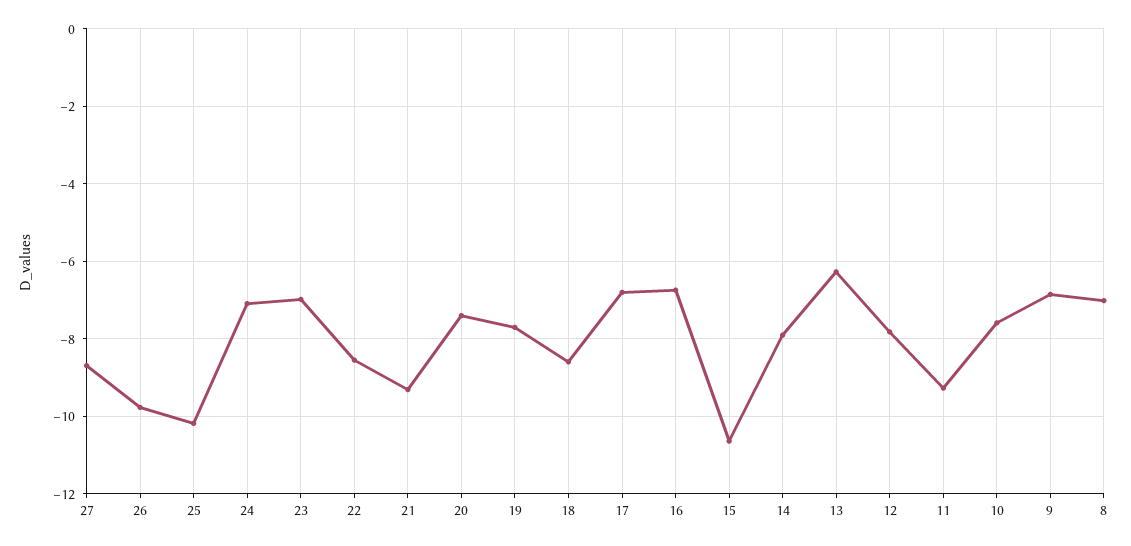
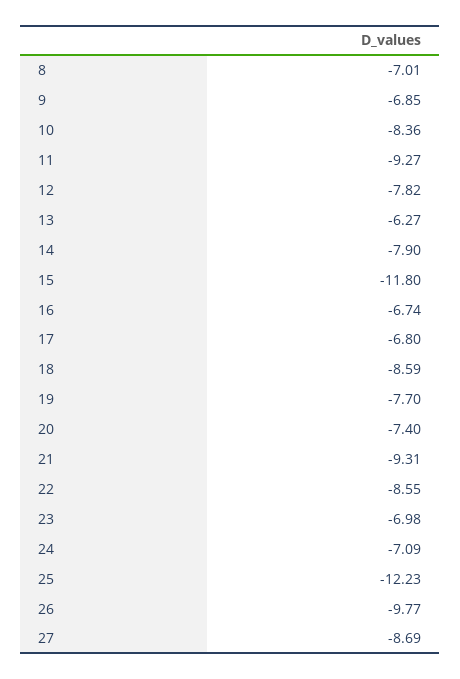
  {
    "27": -8.69,
    "26": -9.77,
-   "25": -10.2,
+   "25": -12.23,
    "24": -7.09,
    "23": -6.98,
    "22": -8.55,
    "21": -9.31,
    "20": -7.4,
    "19": -7.7,
    "18": -8.59,
    "17": -6.8,
    "16": -6.74,
-   "15": -10.6,
+   "15": -11.8,
    "14": -7.9,
    "13": -6.27,
    "12": -7.82,
    "11": -9.27,
-   "10": -7.6,
+   "10": -8.36,
    "9": -6.85,
    "8": -7.01
  }

